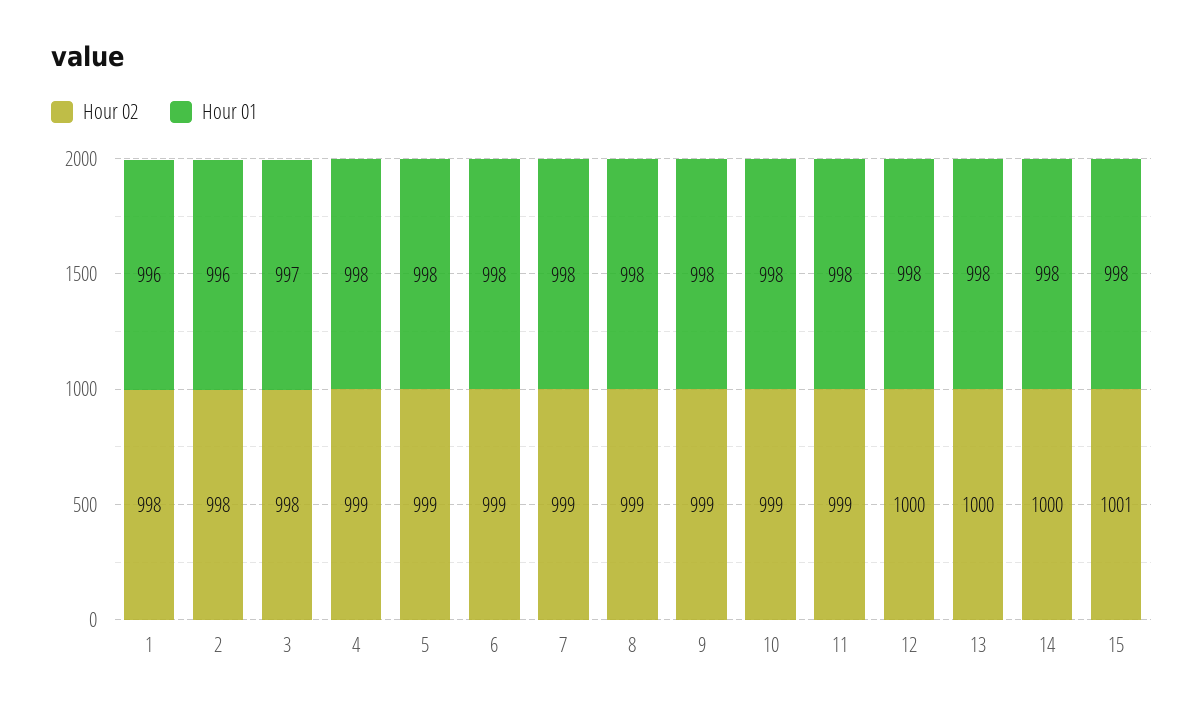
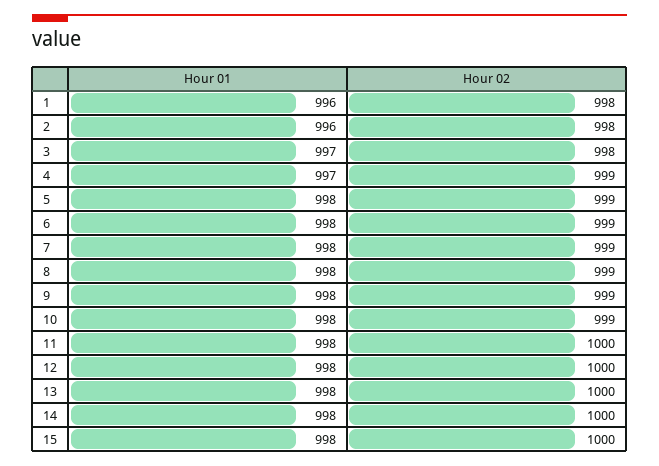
  {
    "Hour 02": {
      "1": 998,
      "2": 998,
      "3": 998,
      "4": 999,
      "5": 999,
      "6": 999,
      "7": 999,
      "8": 999,
      "9": 999,
      "10": 999,
-     "11": 999,
+     "11": 1000,
      "12": 1000,
      "13": 1000,
      "14": 1000,
-     "15": 1001
+     "15": 1000
    },
    "Hour 01": {
      "1": 996,
      "2": 996,
      "3": 997,
-     "4": 998,
+     "4": 997,
      "5": 998,
      "6": 998,
      "7": 998,
      "8": 998,
      "9": 998,
      "10": 998,
      "11": 998,
      "12": 998,
      "13": 998,
      "14": 998,
      "15": 998
    }
  }

